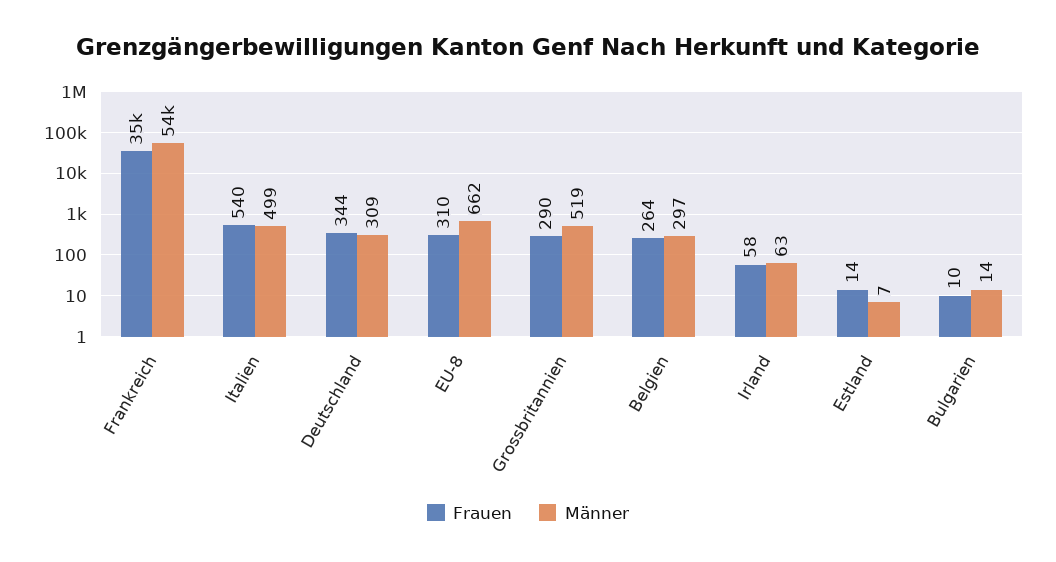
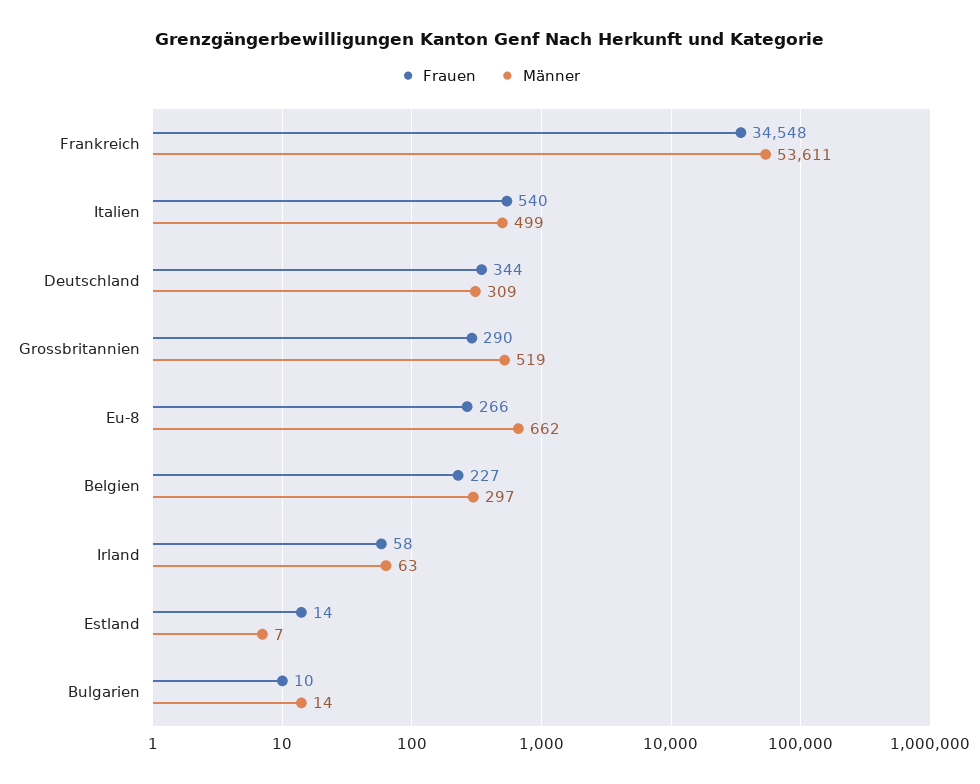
  {
    "Frauen": {
      "Frankreich": 34548,
      "Italien": 540,
      "Deutschland": 344,
-     "EU-8": 310,
+     "EU-8": 266,
      "Grossbritannien": 290,
-     "Belgien": 264,
+     "Belgien": 227,
      "Irland": 58,
      "Estland": 14,
      "Bulgarien": 10
    },
    "Männer": {
      "Frankreich": 53611,
      "Italien": 499,
      "Deutschland": 309,
      "EU-8": 662,
      "Grossbritannien": 519,
      "Belgien": 297,
      "Irland": 63,
      "Estland": 7,
      "Bulgarien": 14
    }
  }

